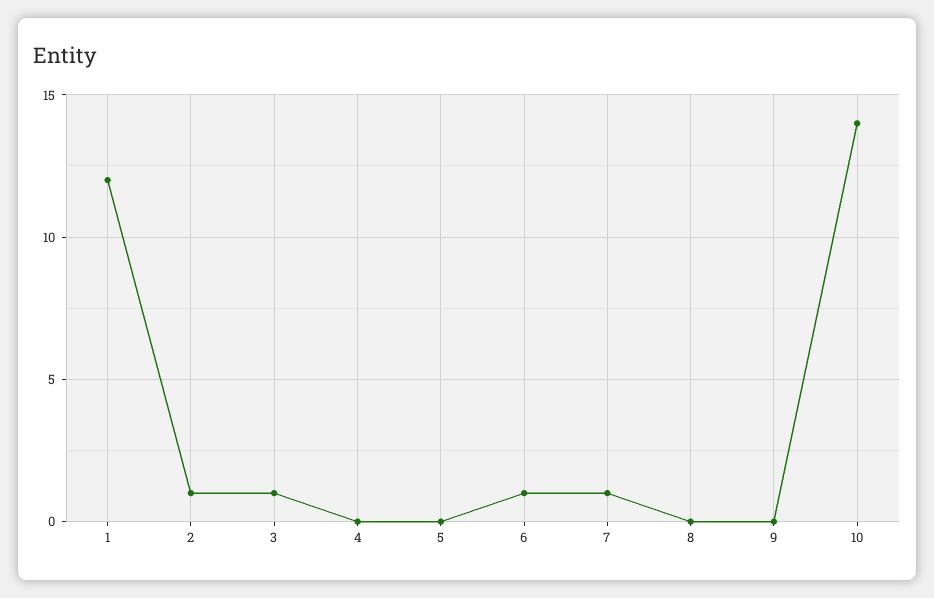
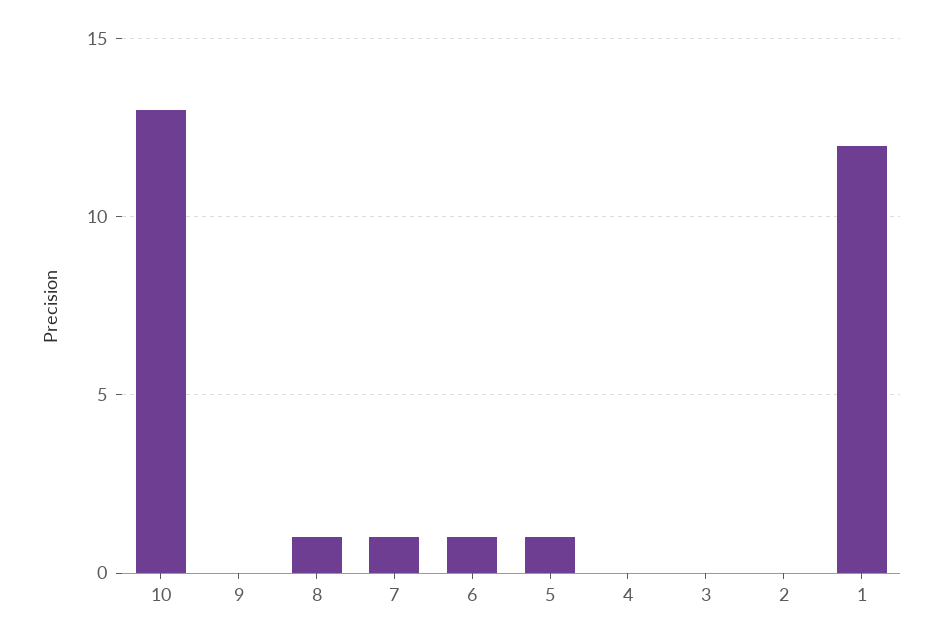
  {
    "1": 12,
-   "2": 1,
+   "2": 0,
-   "3": 1,
+   "3": 0,
    "4": 0,
-   "5": 0,
+   "5": 1,
    "6": 1,
    "7": 1,
-   "8": 0,
+   "8": 1,
    "9": 0,
-   "10": 14
+   "10": 13
  }

